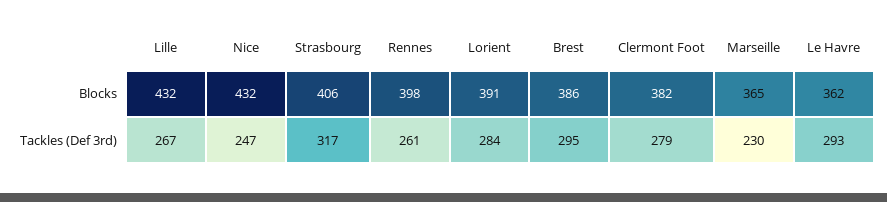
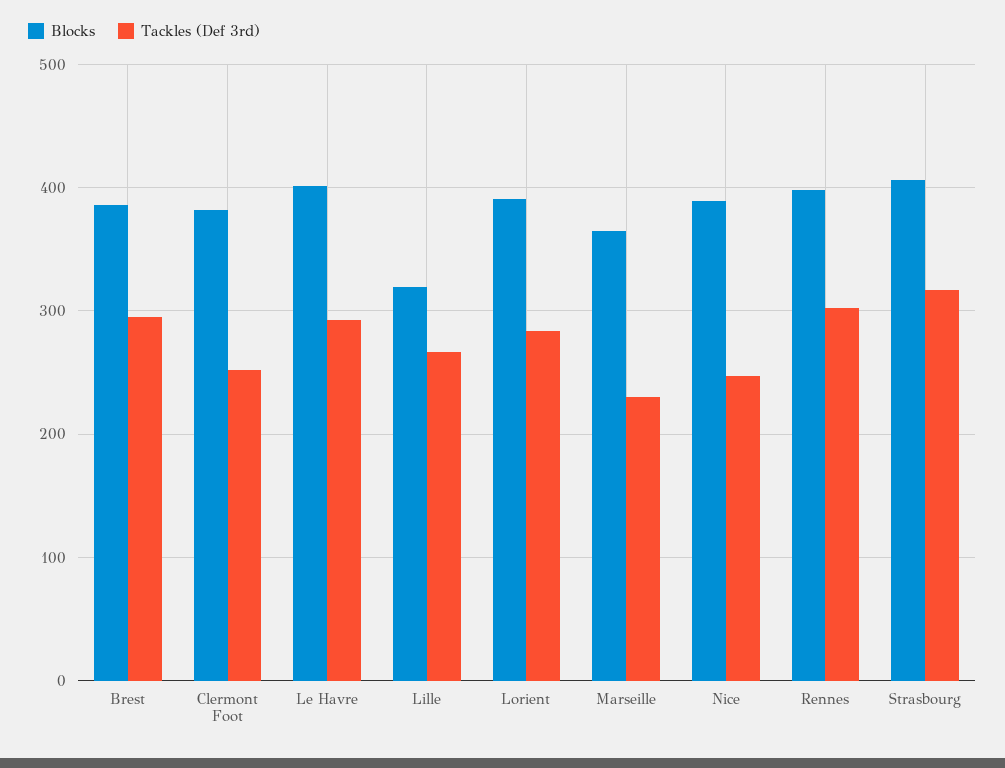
  {
    "Blocks": {
-     "Lille": 432,
+     "Lille": 320,
-     "Nice": 432,
+     "Nice": 390,
      "Strasbourg": 406,
      "Rennes": 398,
      "Lorient": 391,
      "Brest": 386,
      "Clermont Foot": 382,
      "Marseille": 365,
-     "Le Havre": 362
+     "Le Havre": 400
    },
    "Tackles (Def 3rd)": {
      "Lille": 267,
      "Nice": 247,
      "Strasbourg": 317,
-     "Rennes": 261,
+     "Rennes": 300,
      "Lorient": 284,
      "Brest": 295,
-     "Clermont Foot": 279,
+     "Clermont Foot": 250,
      "Marseille": 230,
      "Le Havre": 293
    }
  }

